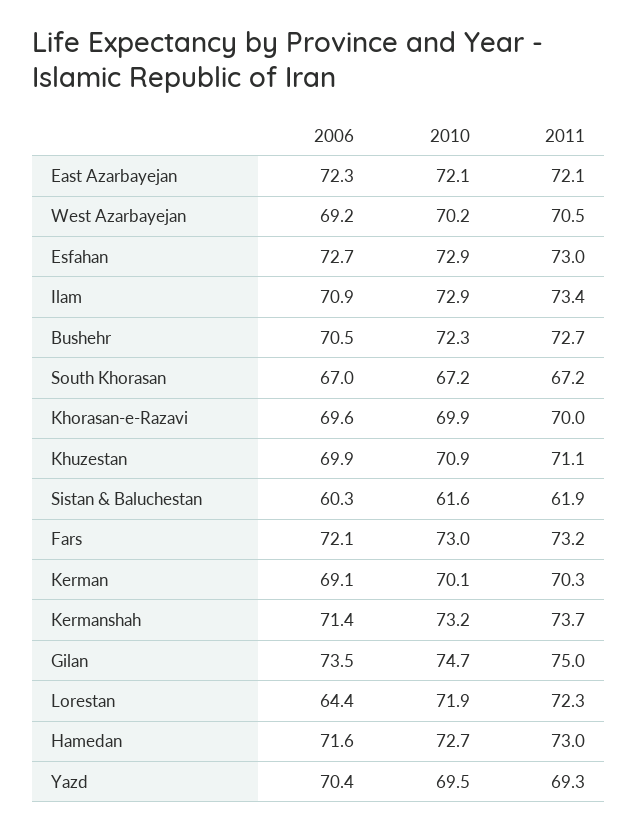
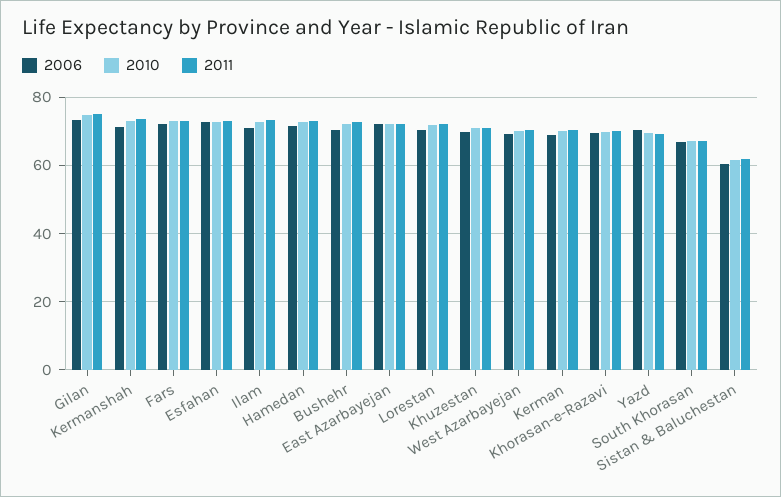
  {
    "2006": {
      "East Azarbayejan": 72.3,
      "West Azarbayejan": 69.2,
      "Esfahan": 72.7,
      "Ilam": 70.9,
      "Bushehr": 70.5,
      "South Khorasan": 67,
      "Khorasan-e-Razavi": 69.6,
      "Khuzestan": 69.9,
      "Sistan & Baluchestan": 60.3,
      "Fars": 72.1,
      "Kerman": 69.1,
      "Kermanshah": 71.4,
      "Gilan": 73.5,
-     "Lorestan": 64.4,
+     "Lorestan": 70,
      "Hamedan": 71.6,
      "Yazd": 70.4
    },
    "2010": {
      "East Azarbayejan": 72.1,
      "West Azarbayejan": 70.2,
      "Esfahan": 72.9,
      "Ilam": 72.9,
      "Bushehr": 72.3,
      "South Khorasan": 67.2,
      "Khorasan-e-Razavi": 69.9,
      "Khuzestan": 70.9,
      "Sistan & Baluchestan": 61.6,
      "Fars": 73,
      "Kerman": 70.1,
      "Kermanshah": 73.2,
      "Gilan": 74.7,
      "Lorestan": 71.9,
      "Hamedan": 72.7,
      "Yazd": 69.5
    },
    "2011": {
      "East Azarbayejan": 72.1,
      "West Azarbayejan": 70.5,
      "Esfahan": 73,
      "Ilam": 73.4,
      "Bushehr": 72.7,
      "South Khorasan": 67.2,
      "Khorasan-e-Razavi": 70,
      "Khuzestan": 71.1,
      "Sistan & Baluchestan": 61.9,
      "Fars": 73.2,
      "Kerman": 70.3,
      "Kermanshah": 73.7,
      "Gilan": 75,
      "Lorestan": 72.3,
      "Hamedan": 73,
      "Yazd": 69.3
    }
  }

